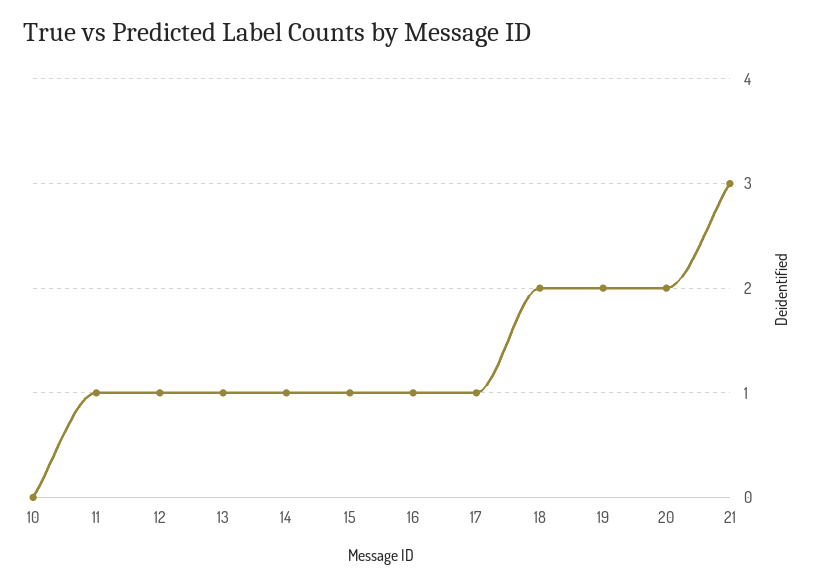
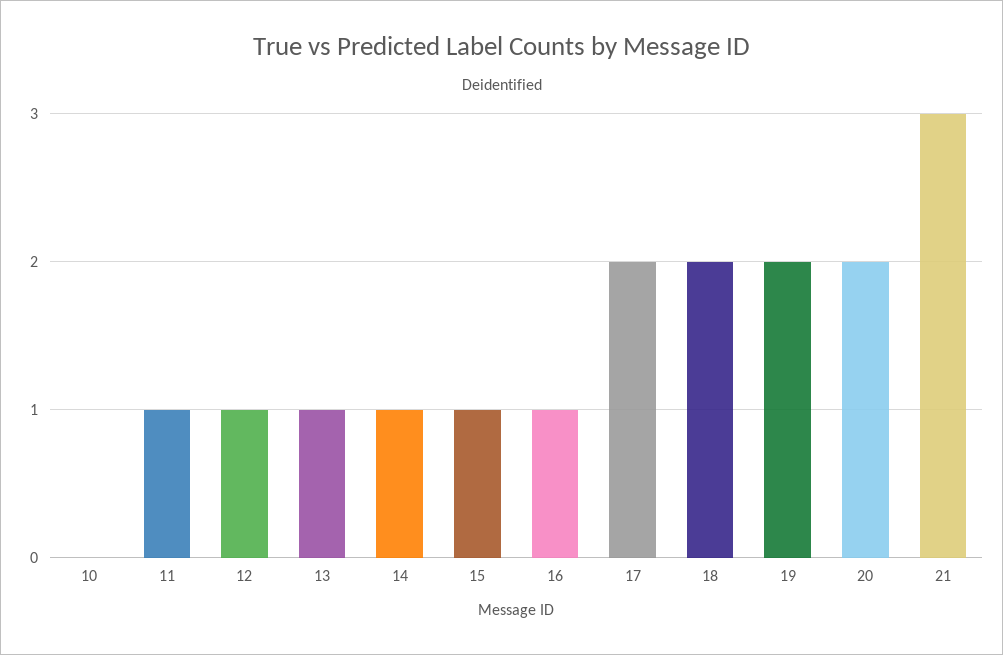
  {
    "10": 0,
    "11": 1,
    "12": 1,
    "13": 1,
    "14": 1,
    "15": 1,
    "16": 1,
-   "17": 1,
+   "17": 2,
    "18": 2,
    "19": 2,
    "20": 2,
    "21": 3
  }

